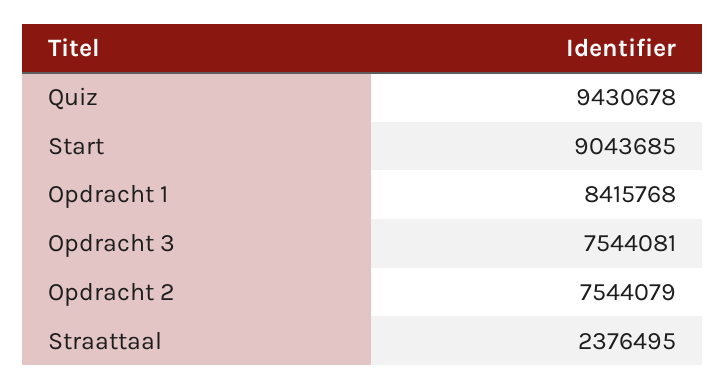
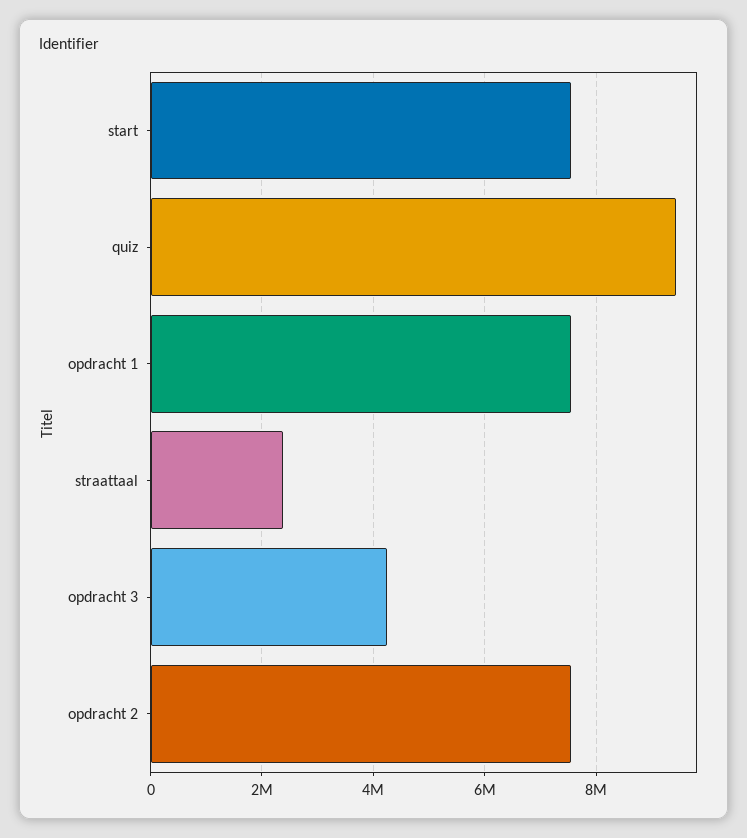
  {
    "Quiz": 9430678,
-   "Start": 9043685,
+   "Start": 7600000,
-   "Opdracht 1": 8415768,
+   "Opdracht 1": 7600000,
-   "Opdracht 3": 7544081,
+   "Opdracht 3": 4200000,
    "Opdracht 2": 7544079,
    "Straattaal": 2376495
  }

